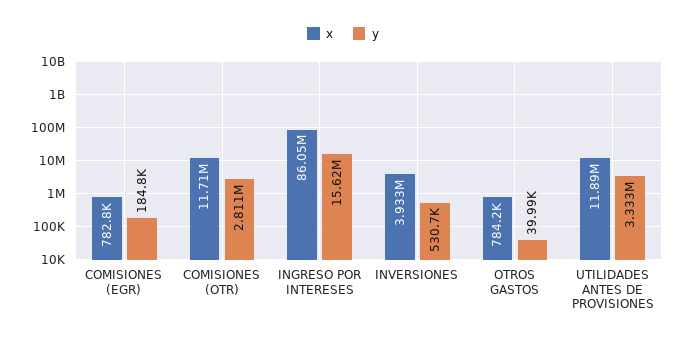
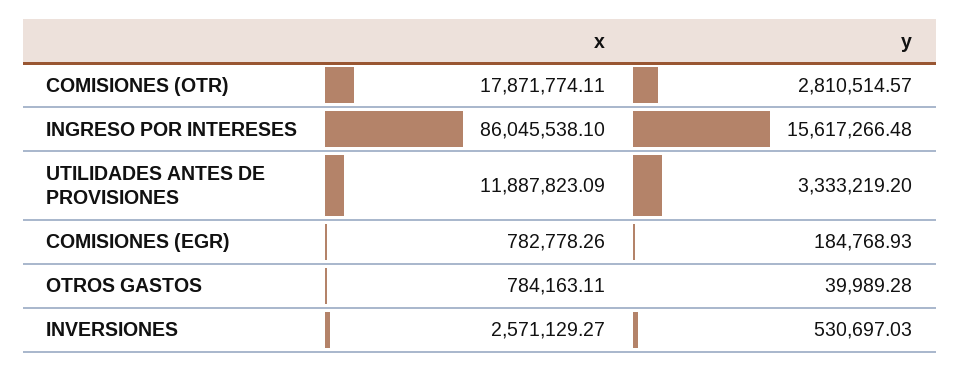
  {
    "x": {
      "COMISIONES (EGR)": 782778.26,
-     "COMISIONES (OTR)": 11710000,
+     "COMISIONES (OTR)": 17871774.11,
      "INGRESO POR INTERESES": 86045538.1,
-     "INVERSIONES": 3933000,
+     "INVERSIONES": 2571129.27,
      "OTROS GASTOS": 784163.11,
      "UTILIDADES ANTES DE PROVISIONES": 11887823.09
    },
    "y": {
      "COMISIONES (EGR)": 184768.93,
      "COMISIONES (OTR)": 2810514.57,
      "INGRESO POR INTERESES": 15617266.48,
      "INVERSIONES": 530697.03,
      "OTROS GASTOS": 39989.28,
      "UTILIDADES ANTES DE PROVISIONES": 3333219.2
    }
  }

